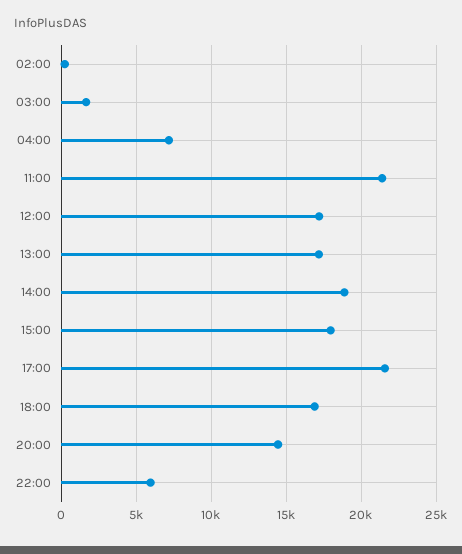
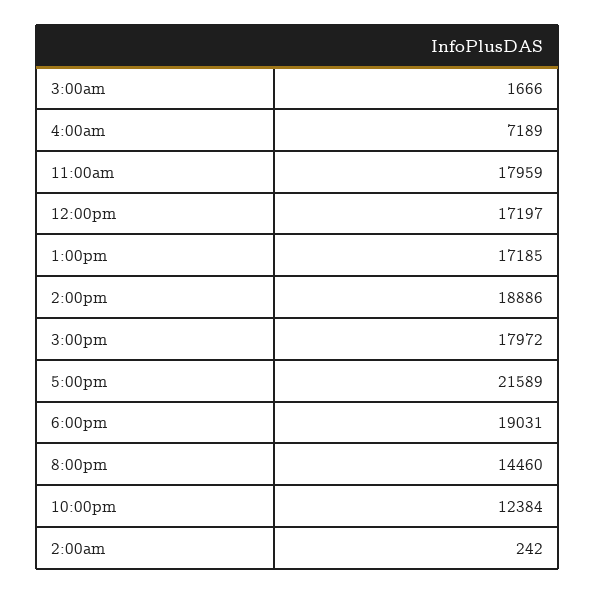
  {
    "02:00": 242,
    "03:00": 1666,
    "04:00": 7189,
-   "11:00": 21500,
+   "11:00": 17959,
    "12:00": 17197,
    "13:00": 17185,
    "14:00": 18886,
    "15:00": 17972,
    "17:00": 21589,
-   "18:00": 17000,
+   "18:00": 19031,
    "20:00": 14460,
-   "22:00": 6000
+   "22:00": 12384
  }

